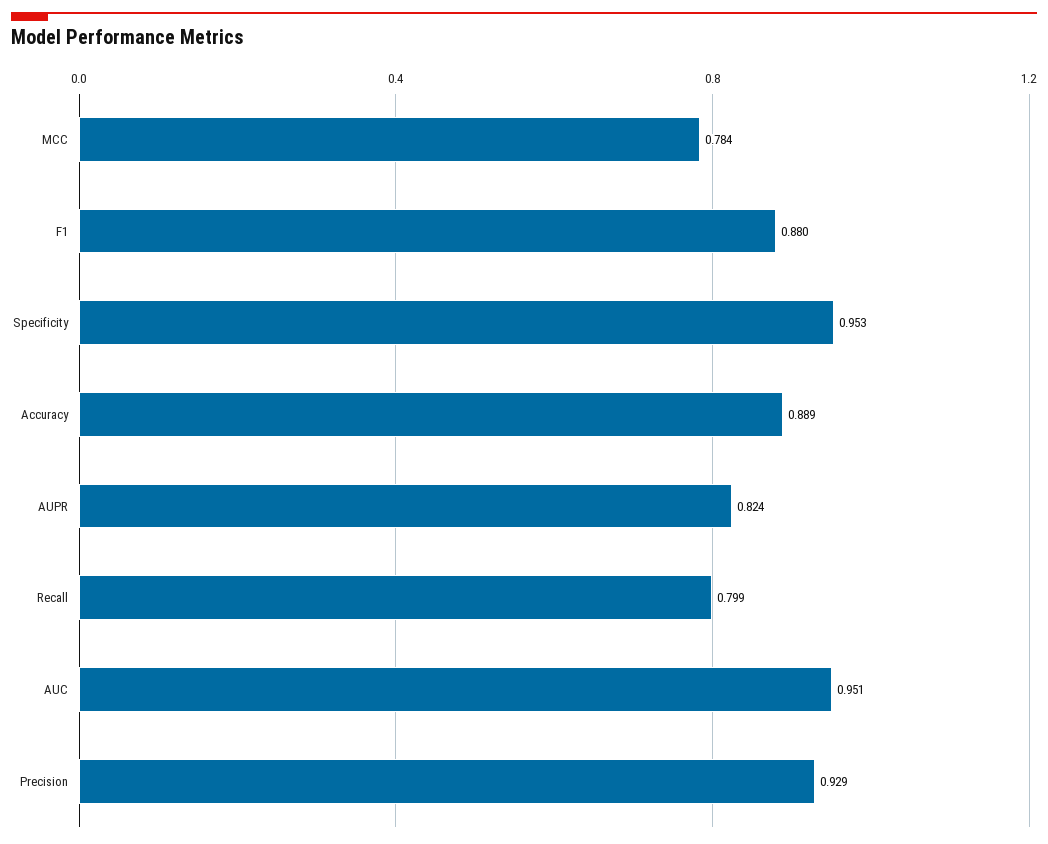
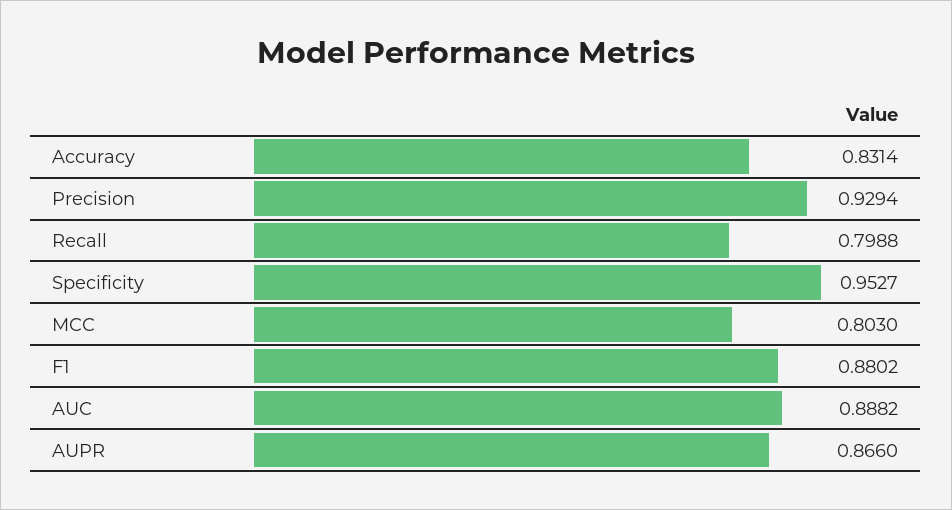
  {
-   "MCC": 0.784,
+   "MCC": 0.803,
    "F1": 0.8802,
    "Specificity": 0.9527,
-   "Accuracy": 0.889,
+   "Accuracy": 0.8314,
-   "AUPR": 0.824,
+   "AUPR": 0.866,
    "Recall": 0.7988,
-   "AUC": 0.951,
+   "AUC": 0.8882,
    "Precision": 0.9294
  }

